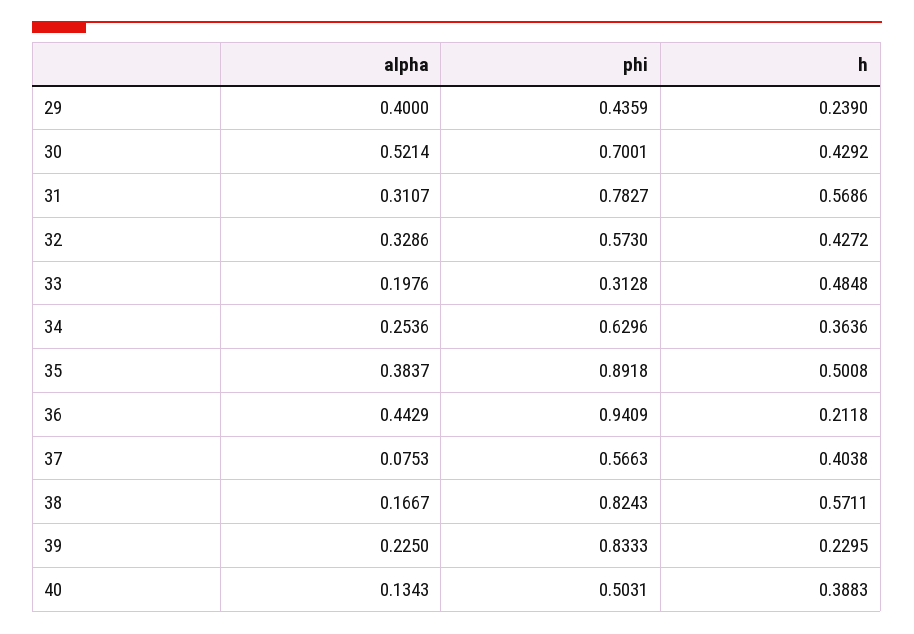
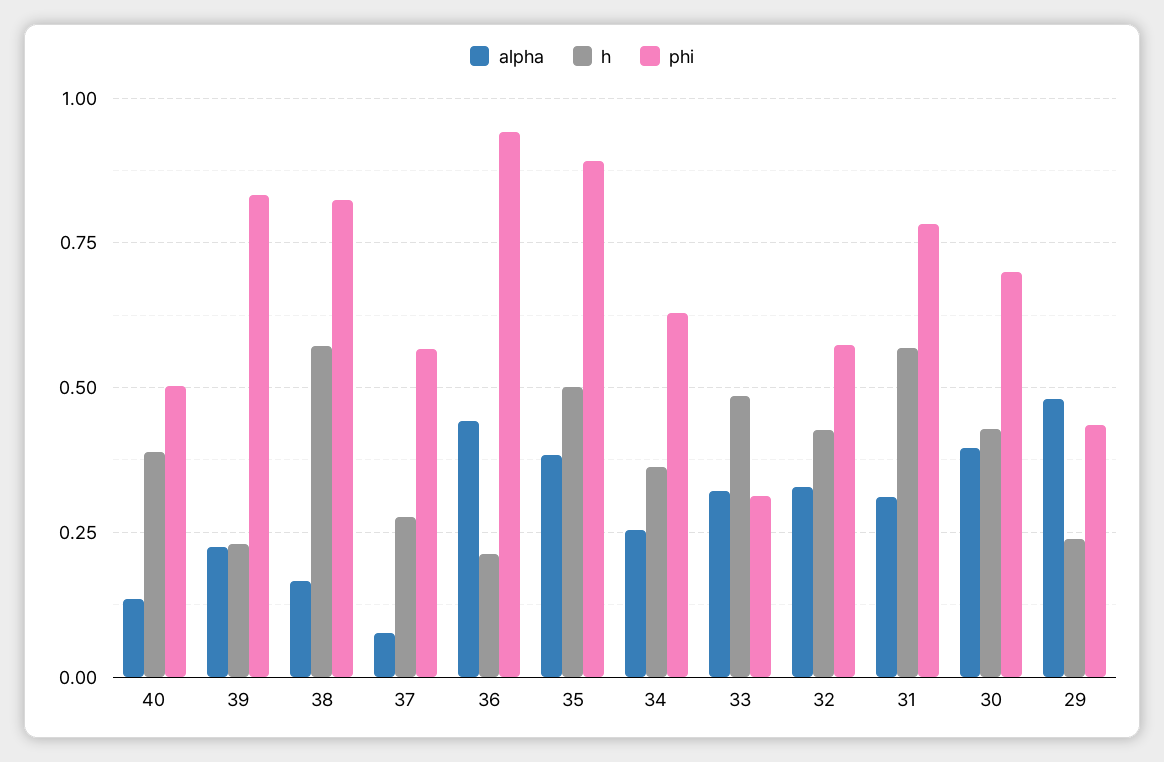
  {
    "alpha": {
-     "29": 0.4,
+     "29": 0.475,
-     "30": 0.5214,
+     "30": 0.4,
      "31": 0.3107,
      "32": 0.3286,
-     "33": 0.1976,
+     "33": 0.325,
      "34": 0.2536,
      "35": 0.3837,
      "36": 0.4429,
      "37": 0.0753,
      "38": 0.1667,
      "39": 0.225,
      "40": 0.1343
    },
    "phi": {
      "29": 0.4359,
      "30": 0.7001,
      "31": 0.7827,
      "32": 0.573,
      "33": 0.3128,
      "34": 0.6296,
      "35": 0.8918,
      "36": 0.9409,
      "37": 0.5663,
      "38": 0.8243,
      "39": 0.8333,
      "40": 0.5031
    },
    "h": {
      "29": 0.239,
      "30": 0.4292,
      "31": 0.5686,
      "32": 0.4272,
      "33": 0.4848,
      "34": 0.3636,
      "35": 0.5008,
      "36": 0.2118,
-     "37": 0.4038,
+     "37": 0.275,
      "38": 0.5711,
      "39": 0.2295,
      "40": 0.3883
    }
  }

